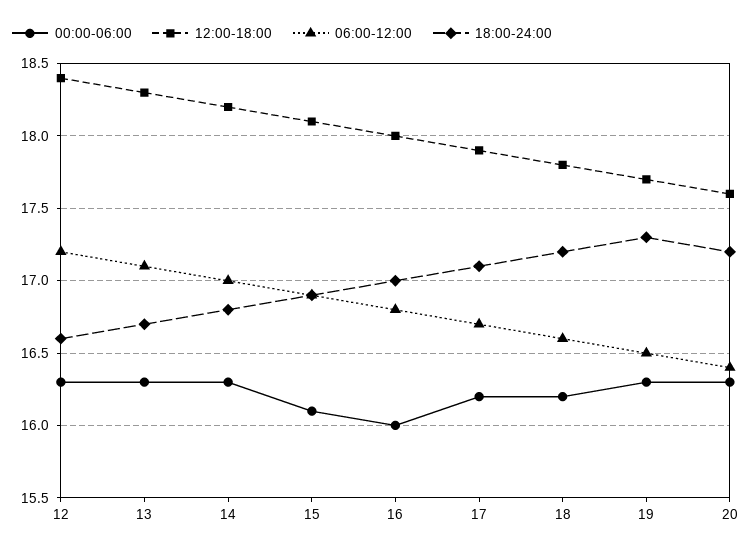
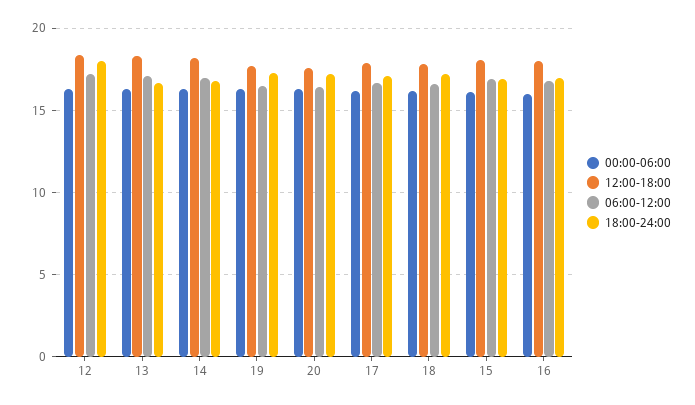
  {
    "00:00-06:00": {
      "12": 16.3,
      "13": 16.3,
      "14": 16.3,
      "15": 16.1,
      "16": 16,
      "17": 16.2,
      "18": 16.2,
      "19": 16.3,
      "20": 16.3
    },
    "12:00-18:00": {
      "12": 18.4,
      "13": 18.3,
      "14": 18.2,
      "15": 18.1,
      "16": 18,
      "17": 17.9,
      "18": 17.8,
      "19": 17.7,
      "20": 17.6
    },
    "06:00-12:00": {
      "12": 17.2,
      "13": 17.1,
      "14": 17,
      "15": 16.9,
      "16": 16.8,
      "17": 16.7,
      "18": 16.6,
      "19": 16.5,
      "20": 16.4
    },
    "18:00-24:00": {
-     "12": 16.6,
+     "12": 18,
      "13": 16.7,
      "14": 16.8,
      "15": 16.9,
      "16": 17,
      "17": 17.1,
      "18": 17.2,
      "19": 17.3,
      "20": 17.2
    }
  }

